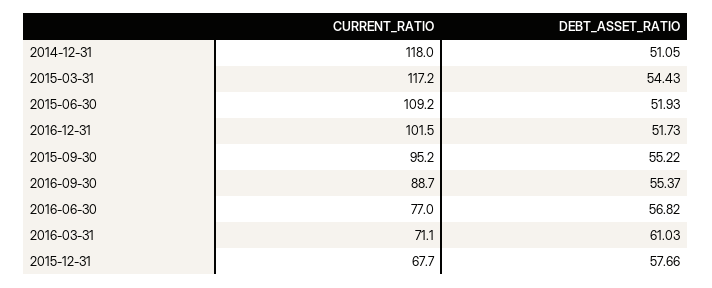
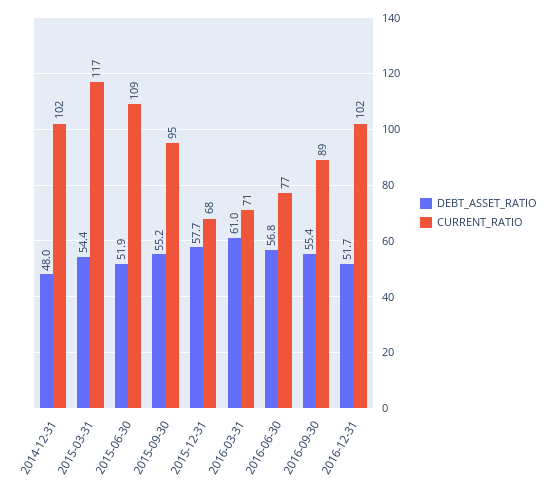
  {
    "CURRENT_RATIO": {
-     "2014-12-31": 118,
+     "2014-12-31": 102,
      "2015-03-31": 117.2,
      "2015-06-30": 109.2,
      "2016-12-31": 101.5,
      "2015-09-30": 95.2,
      "2016-09-30": 88.7,
      "2016-06-30": 77,
      "2016-03-31": 71.1,
      "2015-12-31": 67.7
    },
    "DEBT_ASSET_RATIO": {
-     "2014-12-31": 51.05,
+     "2014-12-31": 48,
      "2015-03-31": 54.43,
      "2015-06-30": 51.93,
      "2016-12-31": 51.73,
      "2015-09-30": 55.22,
      "2016-09-30": 55.37,
      "2016-06-30": 56.82,
      "2016-03-31": 61.03,
      "2015-12-31": 57.66
    }
  }

